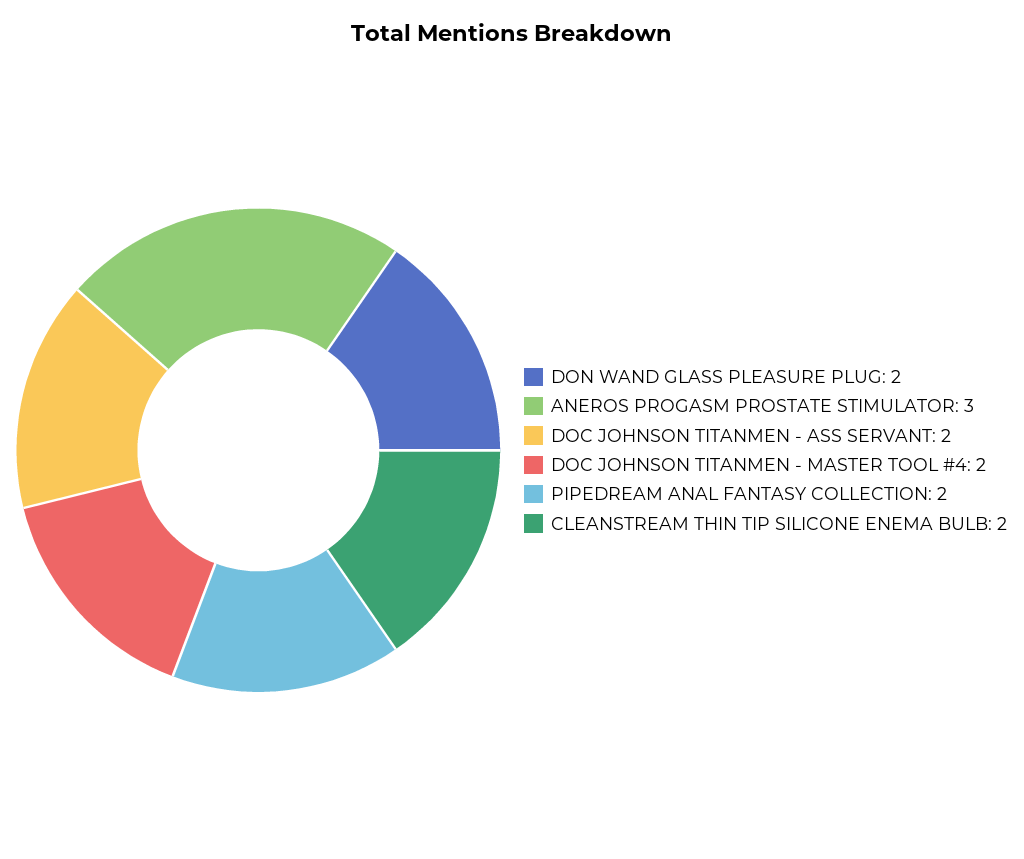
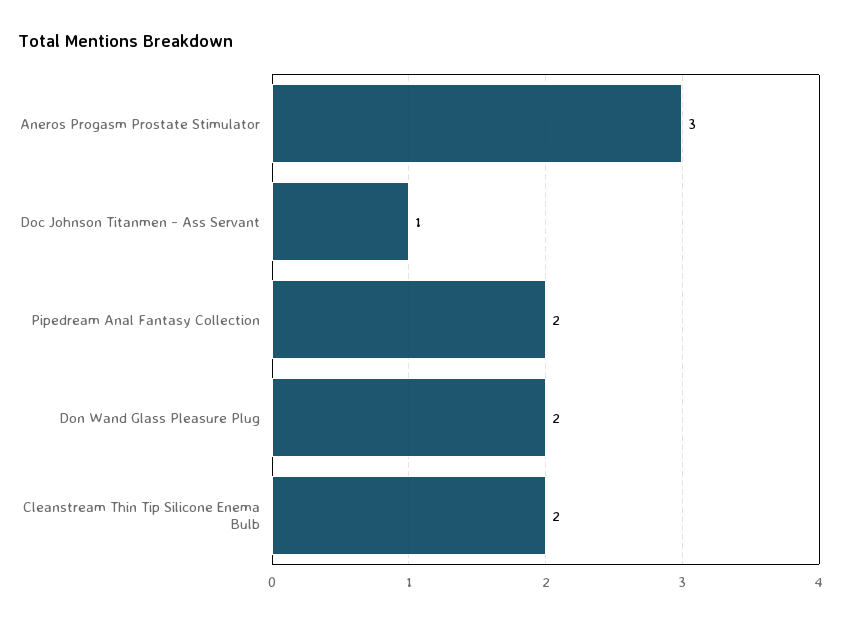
  {
    "DON WAND GLASS PLEASURE PLUG": 2,
    "ANEROS PROGASM PROSTATE STIMULATOR": 3,
-   "DOC JOHNSON TITANMEN - ASS SERVANT": 2,
+   "DOC JOHNSON TITANMEN - ASS SERVANT": 1,
-   "DOC JOHNSON TITANMEN - MASTER TOOL #4": 2,
    "PIPEDREAM ANAL FANTASY COLLECTION": 2,
    "CLEANSTREAM THIN TIP SILICONE ENEMA BULB": 2
  }

